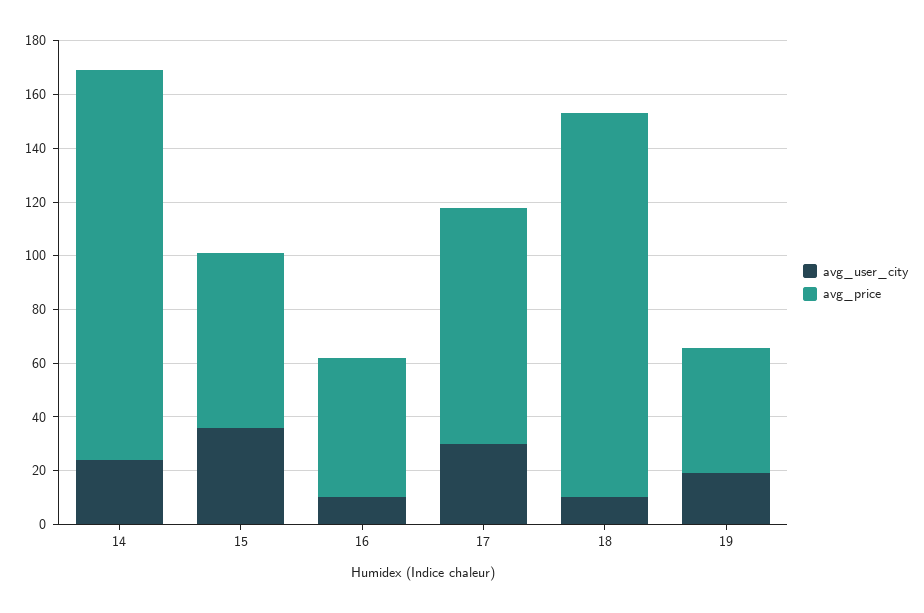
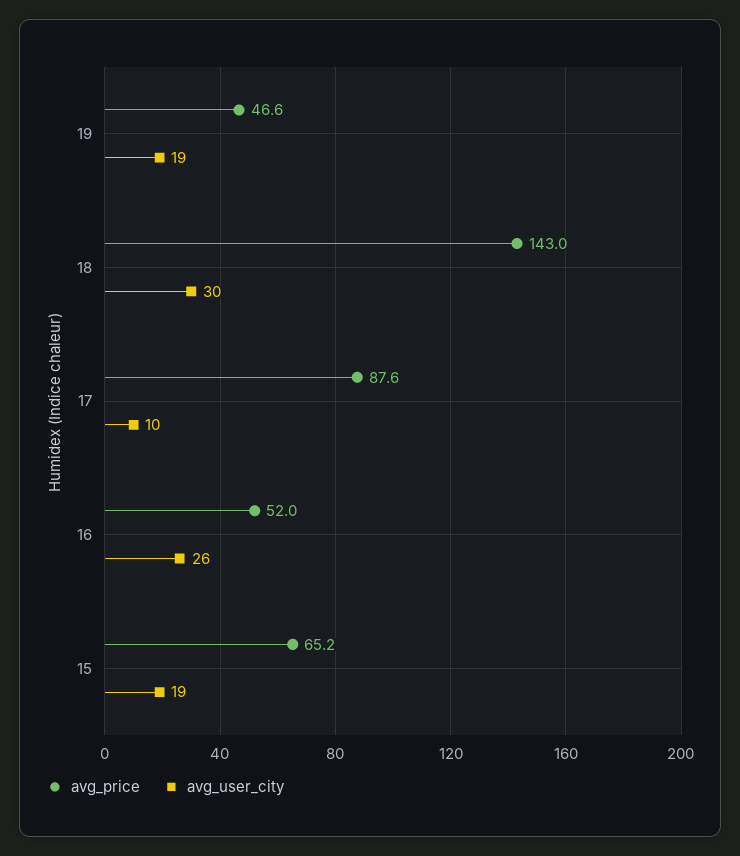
  {
    "avg_user_city": {
-     "14": 25,
-     "15": 35,
+     "15": 19,
-     "16": 10,
+     "16": 26,
-     "17": 30,
+     "17": 10,
-     "18": 10,
+     "18": 30,
      "19": 19
    },
    "avg_price": {
-     "14": 145,
      "15": 65.2,
      "16": 52,
      "17": 87.6,
      "18": 143,
      "19": 46.6
    }
  }

